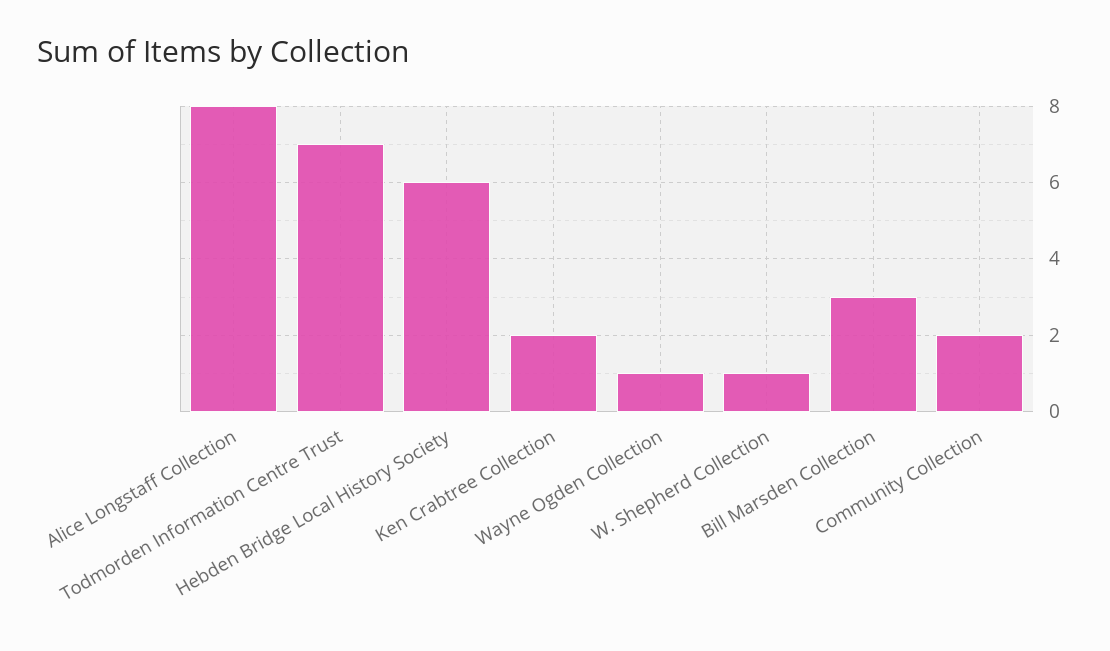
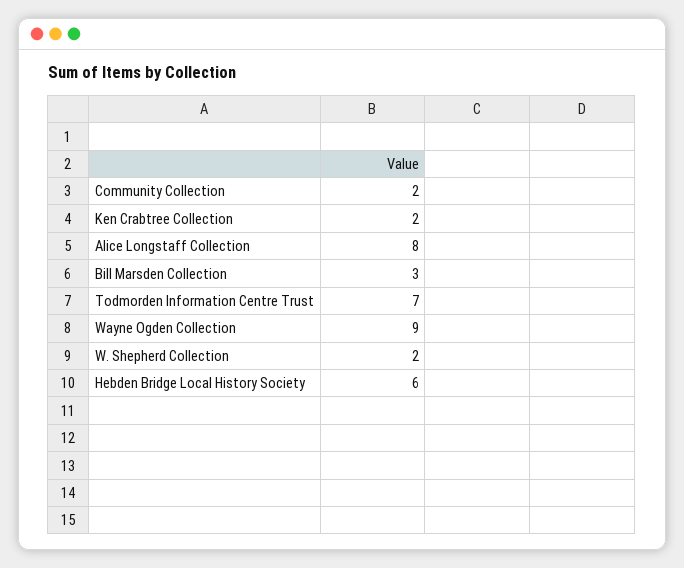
  {
    "Alice Longstaff Collection": 8,
    "Todmorden Information Centre Trust": 7,
    "Hebden Bridge Local History Society": 6,
    "Ken Crabtree Collection": 2,
-   "Wayne Ogden Collection": 1,
+   "Wayne Ogden Collection": 9,
-   "W. Shepherd Collection": 1,
+   "W. Shepherd Collection": 2,
    "Bill Marsden Collection": 3,
    "Community Collection": 2
  }

